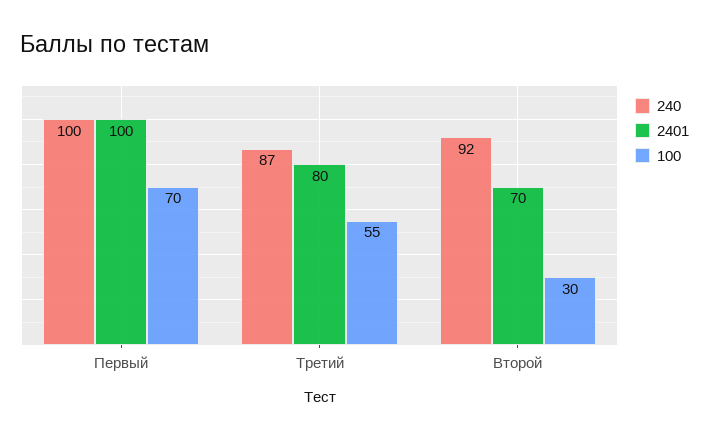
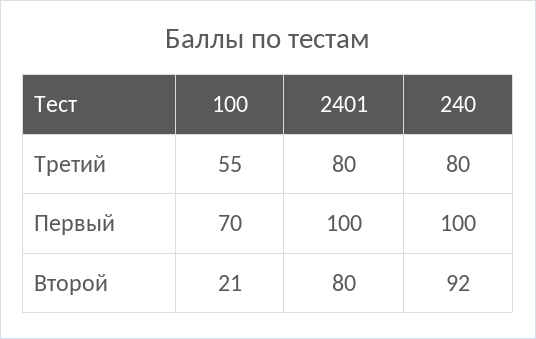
  {
    "240": {
      "Первый": 100,
-     "Третий": 87,
+     "Третий": 80,
      "Второй": 92
    },
    "2401": {
      "Первый": 100,
      "Третий": 80,
-     "Второй": 70
+     "Второй": 80
    },
    "100": {
      "Первый": 70,
      "Третий": 55,
-     "Второй": 30
+     "Второй": 21
    }
  }

